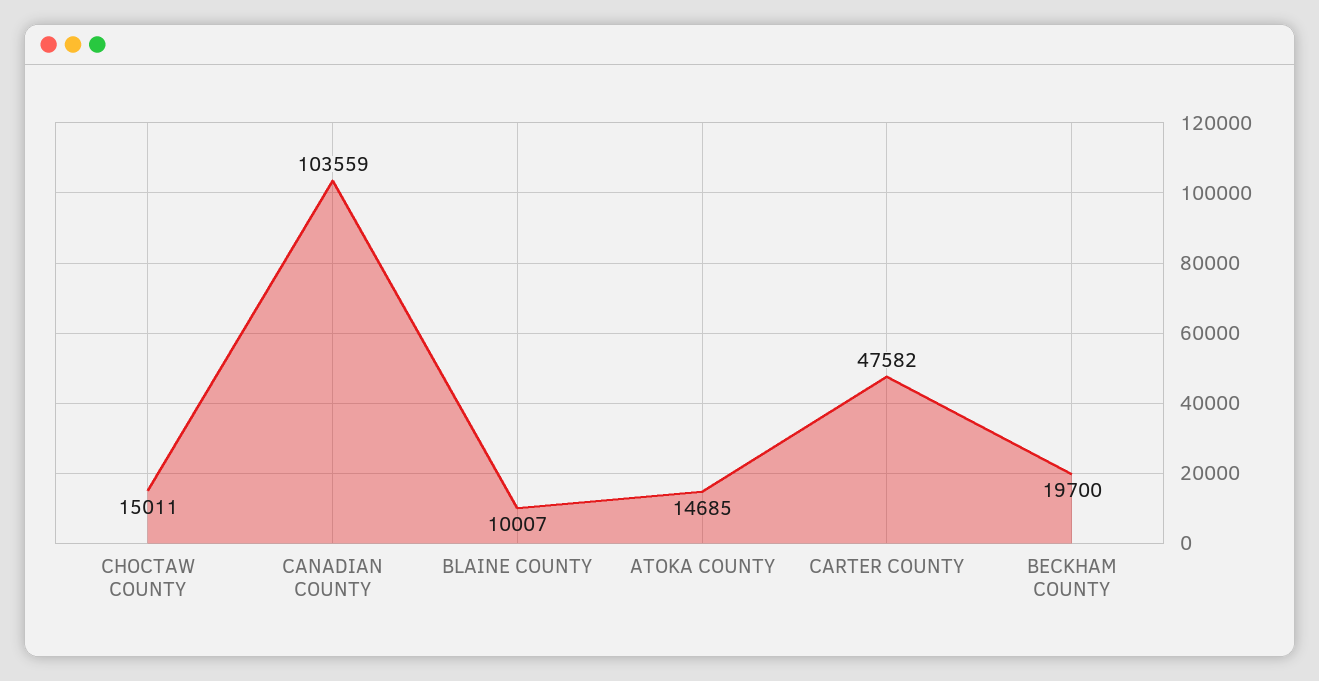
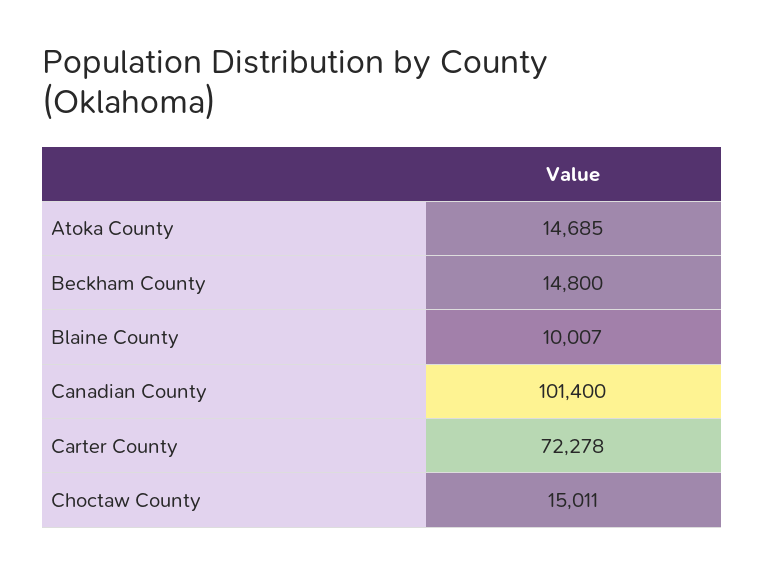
  {
    "CHOCTAW COUNTY": 15011,
-   "CANADIAN COUNTY": 103559,
+   "CANADIAN COUNTY": 101400,
    "BLAINE COUNTY": 10007,
    "ATOKA COUNTY": 14685,
-   "CARTER COUNTY": 47582,
+   "CARTER COUNTY": 72278,
-   "BECKHAM COUNTY": 19700
+   "BECKHAM COUNTY": 14800
  }

